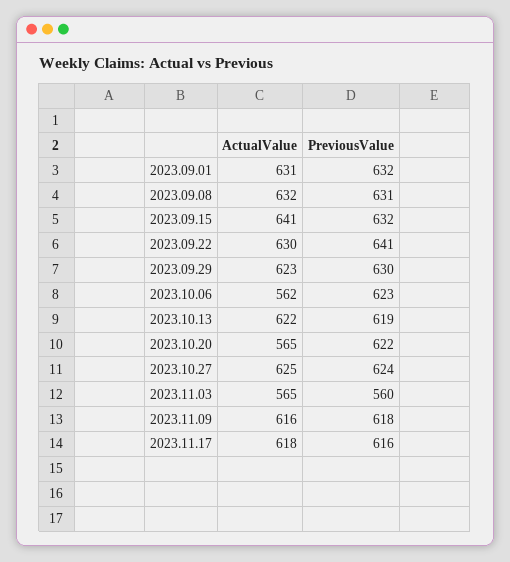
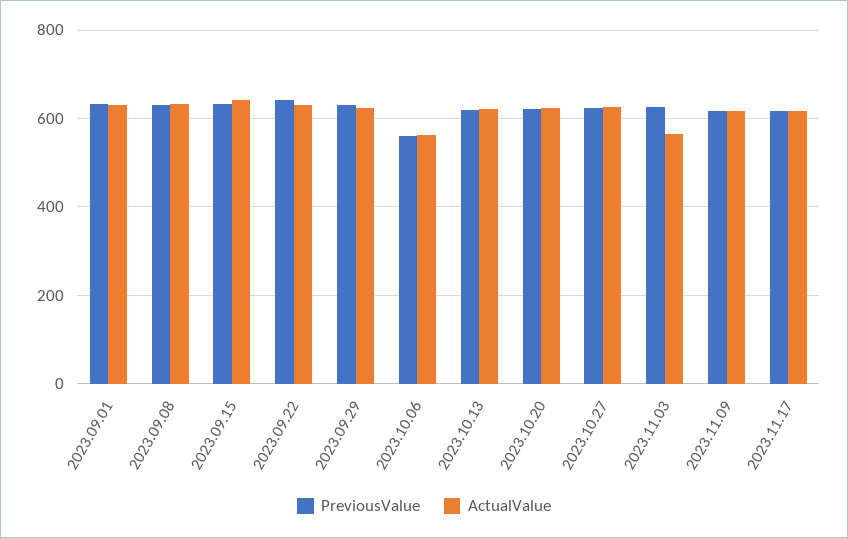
  {
    "ActualValue": {
      "2023.09.01": 631,
      "2023.09.08": 632,
      "2023.09.15": 641,
      "2023.09.22": 630,
      "2023.09.29": 623,
      "2023.10.06": 562,
      "2023.10.13": 622,
-     "2023.10.20": 565,
+     "2023.10.20": 620,
      "2023.10.27": 625,
      "2023.11.03": 565,
      "2023.11.09": 616,
      "2023.11.17": 618
    },
    "PreviousValue": {
      "2023.09.01": 632,
      "2023.09.08": 631,
      "2023.09.15": 632,
      "2023.09.22": 641,
      "2023.09.29": 630,
-     "2023.10.06": 623,
+     "2023.10.06": 560,
      "2023.10.13": 619,
      "2023.10.20": 622,
      "2023.10.27": 624,
-     "2023.11.03": 560,
+     "2023.11.03": 620,
      "2023.11.09": 618,
      "2023.11.17": 616
    }
  }

